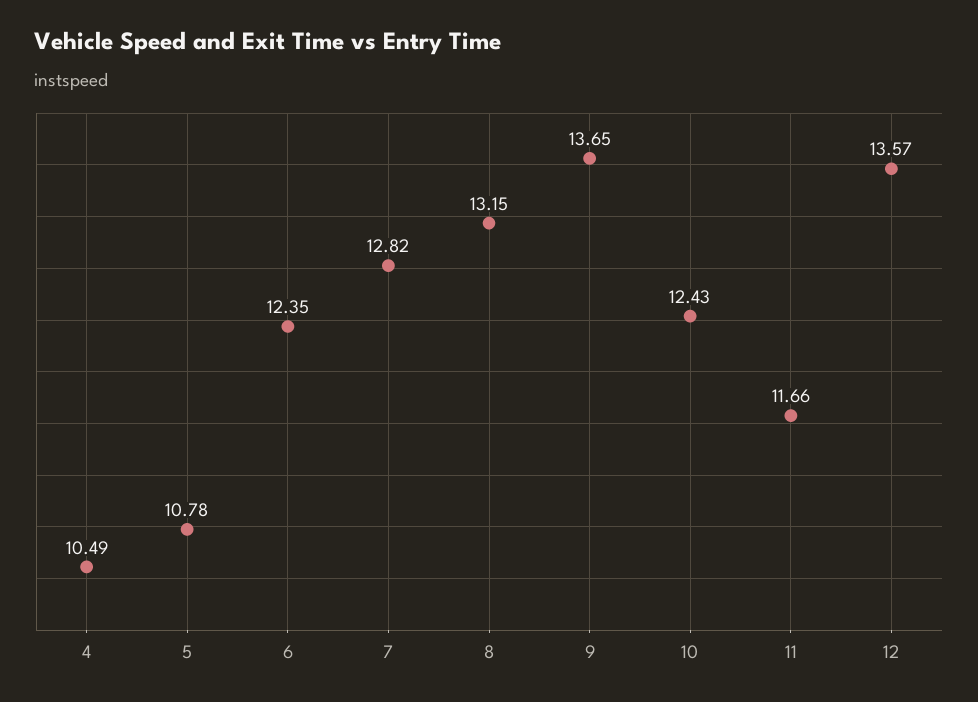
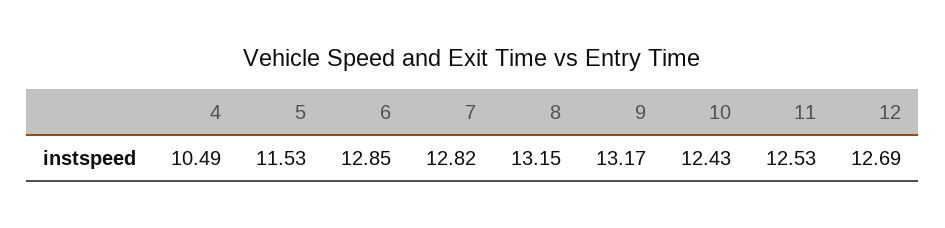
  {
    "4": 10.49,
-   "5": 10.78,
+   "5": 11.53,
-   "6": 12.35,
+   "6": 12.85,
    "7": 12.82,
    "8": 13.15,
-   "9": 13.65,
+   "9": 13.17,
    "10": 12.43,
-   "11": 11.66,
+   "11": 12.53,
-   "12": 13.57
+   "12": 12.69
  }

